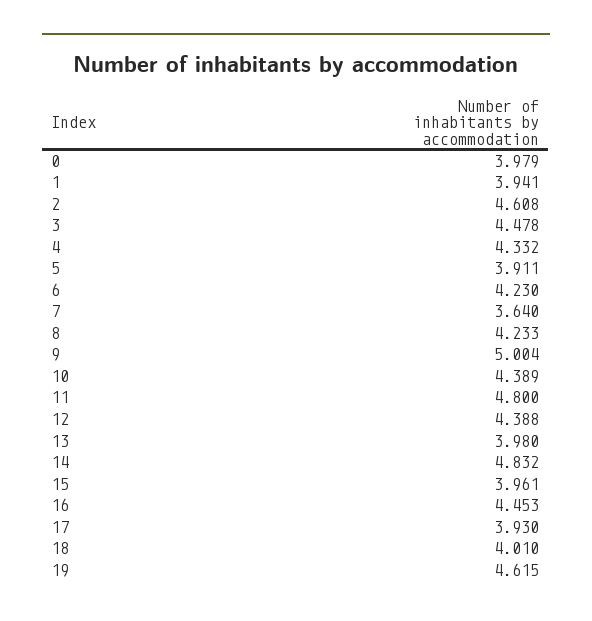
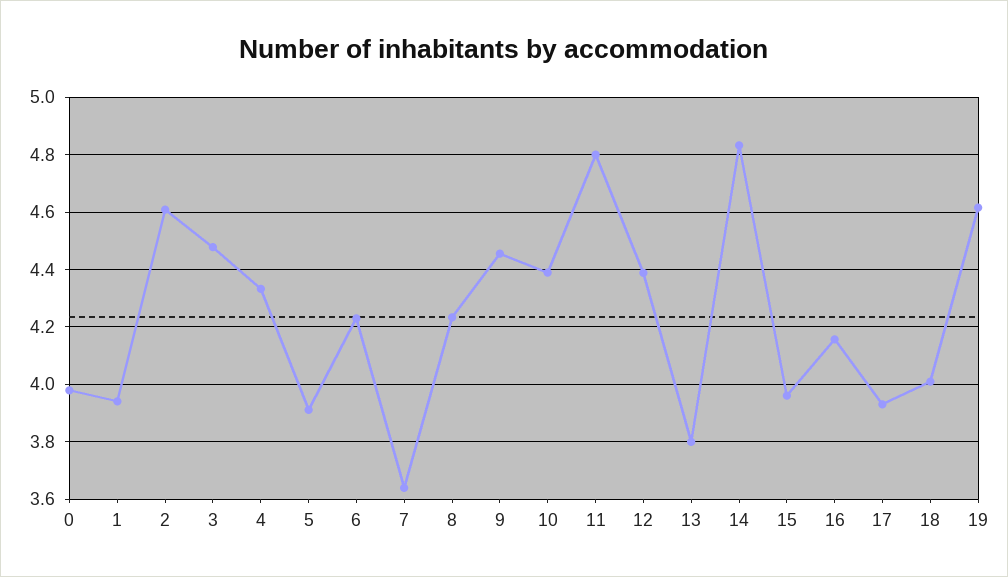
  {
    "0": 3.979,
    "1": 3.941,
    "2": 4.608,
    "3": 4.478,
    "4": 4.332,
    "5": 3.911,
    "6": 4.23,
    "7": 3.64,
    "8": 4.233,
-   "9": 5.004,
+   "9": 4.45,
    "10": 4.389,
    "11": 4.8,
    "12": 4.388,
-   "13": 3.98,
+   "13": 3.8,
    "14": 4.832,
    "15": 3.961,
-   "16": 4.453,
+   "16": 4.15,
    "17": 3.93,
    "18": 4.01,
    "19": 4.615
  }

